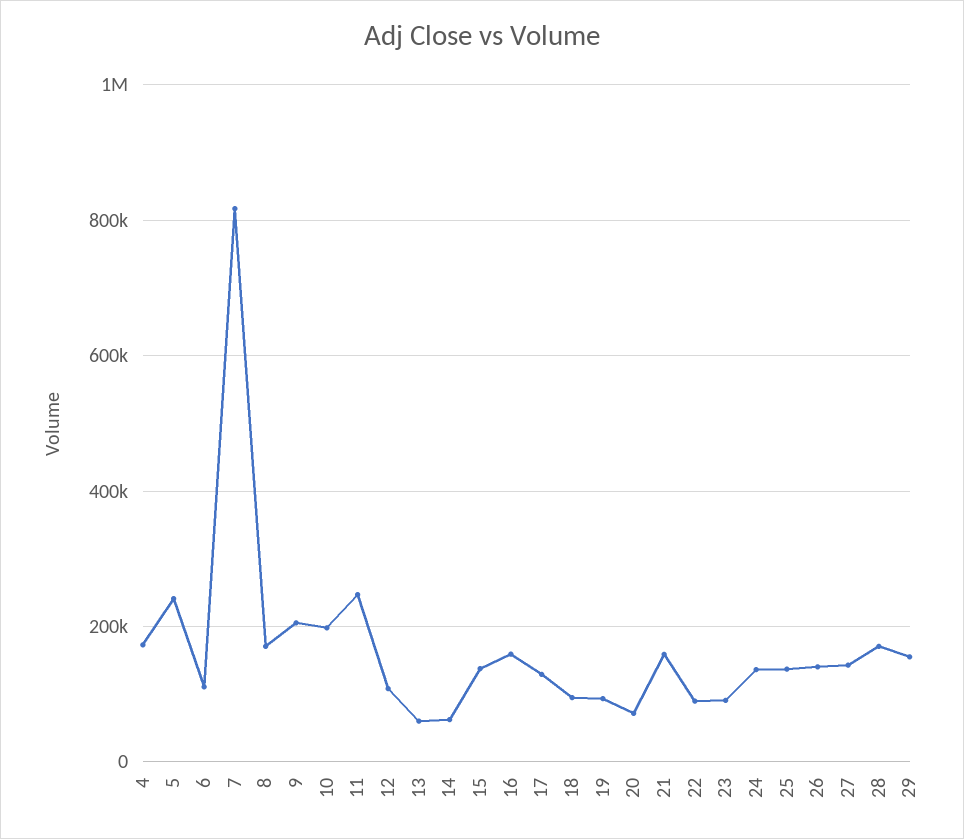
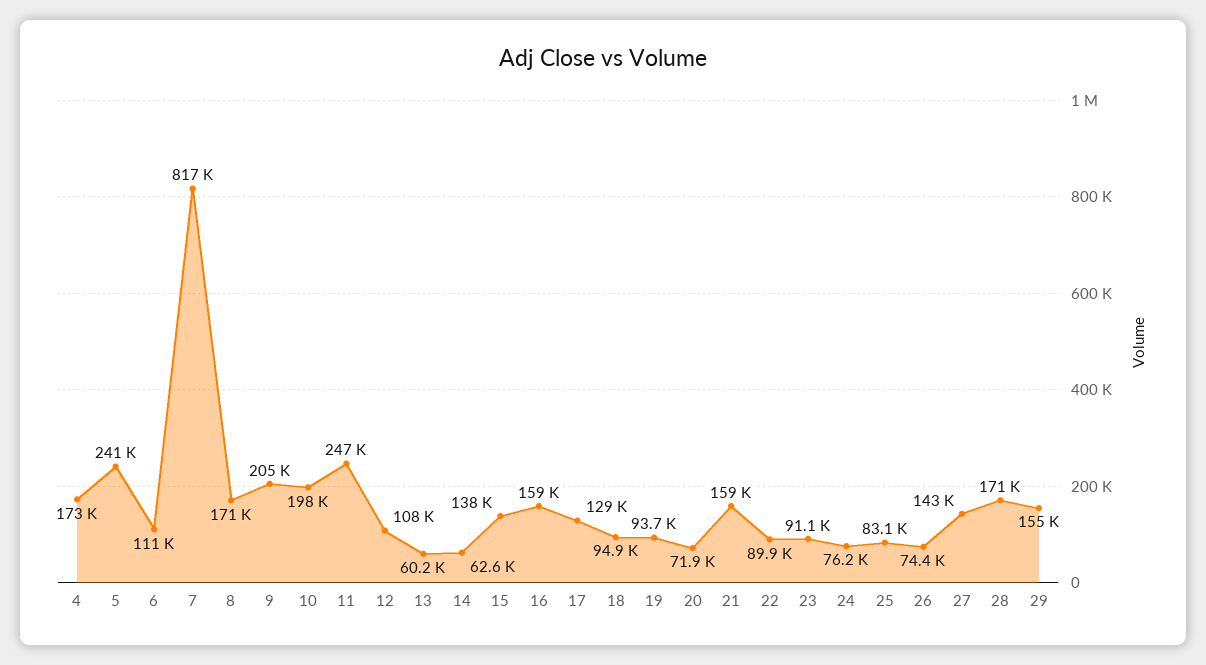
  {
    "4": 173000,
    "5": 241000,
    "6": 111000,
    "7": 817000,
    "8": 171000,
    "9": 205000,
    "10": 198000,
    "11": 247000,
    "12": 108000,
    "13": 60200,
    "14": 62600,
    "15": 138000,
    "16": 159000,
    "17": 129000,
    "18": 94900,
    "19": 93700,
    "20": 71900,
    "21": 159000,
    "22": 89900,
    "23": 91100,
-   "24": 140000,
+   "24": 76200,
-   "25": 140000,
+   "25": 83100,
-   "26": 140000,
+   "26": 74400,
    "27": 143000,
    "28": 171000,
    "29": 155000
  }

